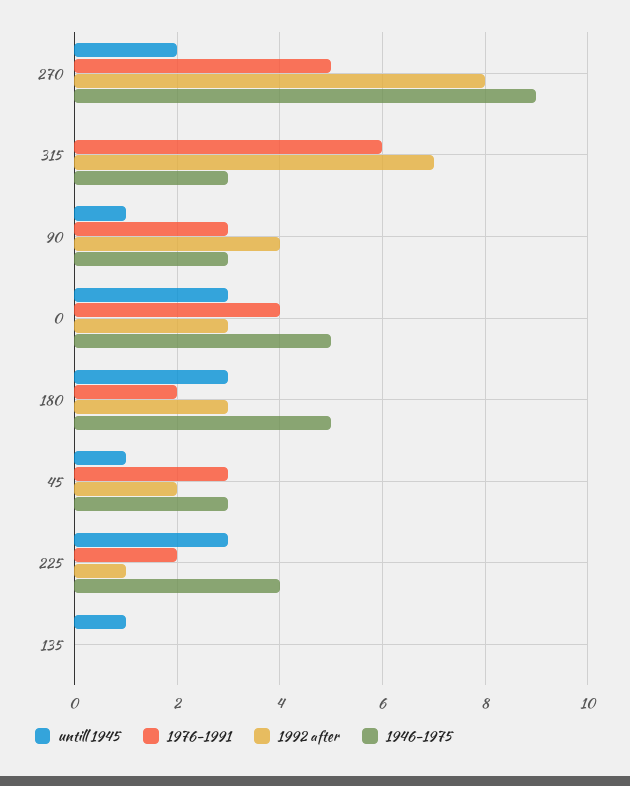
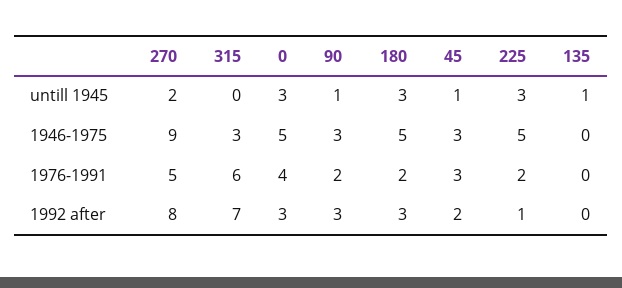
  {
    "untill 1945": {
      "270": 2,
      "315": 0,
      "90": 1,
      "0": 3,
      "180": 3,
      "45": 1,
      "225": 3,
      "135": 1
    },
    "1976-1991": {
      "270": 5,
      "315": 6,
-     "90": 3,
+     "90": 2,
      "0": 4,
      "180": 2,
      "45": 3,
      "225": 2,
      "135": 0
    },
    "1992 after": {
      "270": 8,
      "315": 7,
-     "90": 4,
+     "90": 3,
      "0": 3,
      "180": 3,
      "45": 2,
      "225": 1,
      "135": 0
    },
    "1946-1975": {
      "270": 9,
      "315": 3,
      "90": 3,
      "0": 5,
      "180": 5,
      "45": 3,
-     "225": 4,
+     "225": 5,
      "135": 0
    }
  }

